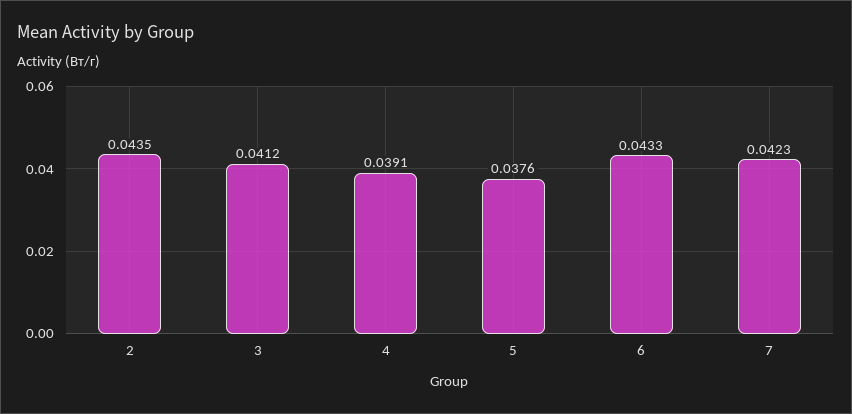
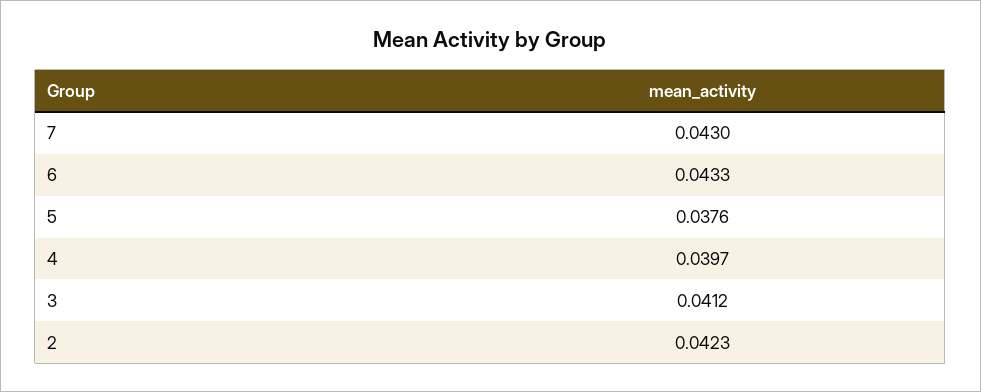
  {
-   "2": 0.0435,
+   "2": 0.0423,
    "3": 0.0412,
-   "4": 0.0391,
+   "4": 0.0397,
    "5": 0.0376,
    "6": 0.0433,
-   "7": 0.0423
+   "7": 0.043
  }

